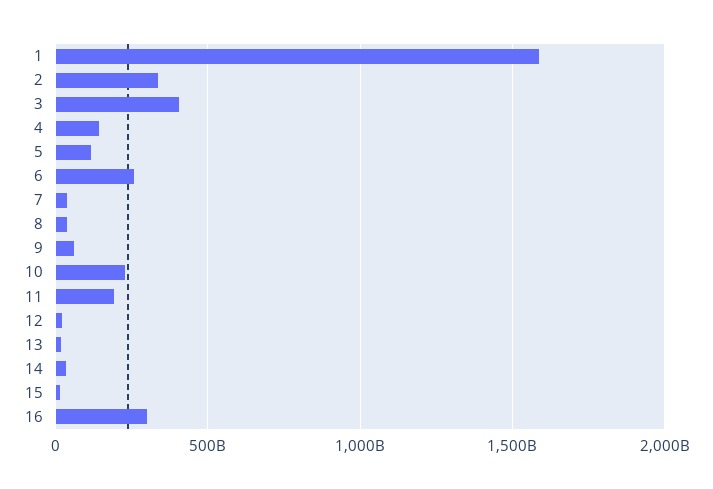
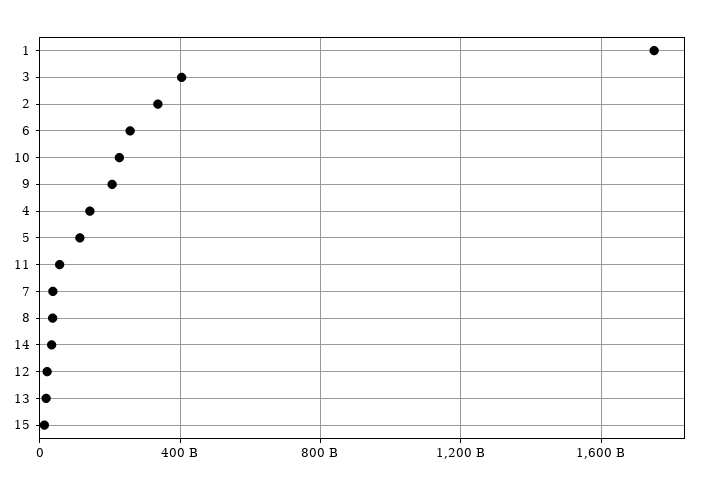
  {
-   "1": 1600000000000,
+   "1": 1750000000000,
    "2": 350000000000,
    "3": 400000000000,
    "4": 150000000000,
    "5": 100000000000,
    "6": 250000000000,
    "7": 50000000000,
    "8": 50000000000,
-   "9": 50000000000,
+   "9": 200000000000,
    "10": 250000000000,
-   "11": 200000000000,
+   "11": 50000000000,
    "12": 0,
    "13": 0,
    "14": 50000000000,
-   "15": 0,
+   "15": 0
-   "16": 300000000000
  }

